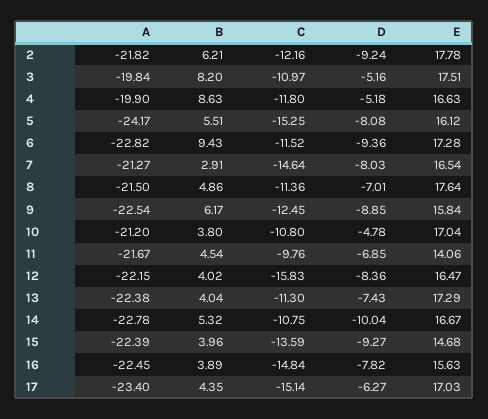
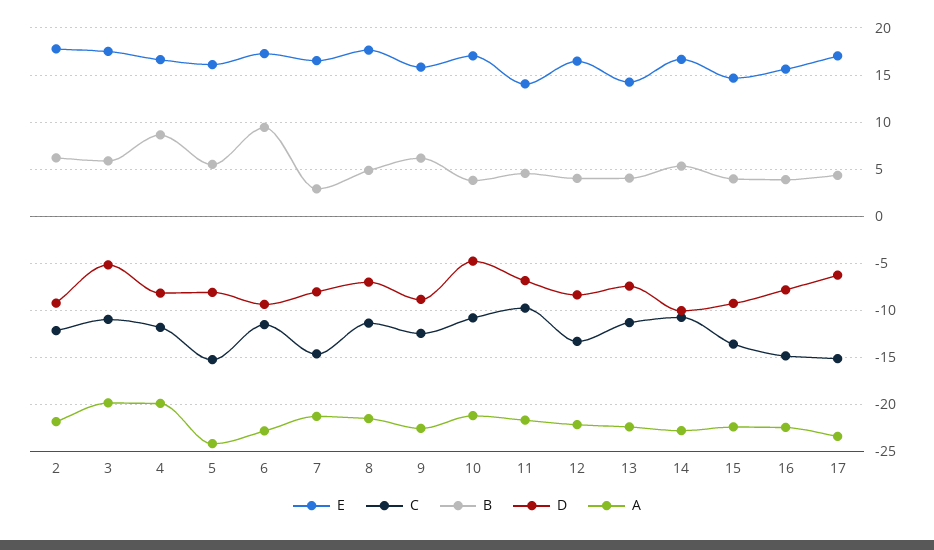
  {
    "A": {
      "2": -21.82,
      "3": -19.84,
      "4": -19.9,
      "5": -24.17,
      "6": -22.82,
      "7": -21.27,
      "8": -21.5,
      "9": -22.54,
      "10": -21.2,
      "11": -21.67,
      "12": -22.15,
      "13": -22.38,
      "14": -22.78,
      "15": -22.39,
      "16": -22.45,
      "17": -23.4
    },
    "B": {
      "2": 6.21,
-     "3": 8.2,
+     "3": 6,
      "4": 8.63,
      "5": 5.51,
      "6": 9.43,
      "7": 2.91,
      "8": 4.86,
      "9": 6.17,
      "10": 3.8,
      "11": 4.54,
      "12": 4.02,
      "13": 4.04,
      "14": 5.32,
      "15": 3.96,
      "16": 3.89,
      "17": 4.35
    },
    "C": {
      "2": -12.16,
      "3": -10.97,
      "4": -11.8,
      "5": -15.25,
      "6": -11.52,
      "7": -14.64,
      "8": -11.36,
      "9": -12.45,
      "10": -10.8,
      "11": -9.76,
-     "12": -15.83,
+     "12": -13,
      "13": -11.3,
      "14": -10.75,
      "15": -13.59,
      "16": -14.84,
      "17": -15.14
    },
    "D": {
      "2": -9.24,
      "3": -5.16,
-     "4": -5.18,
+     "4": -8,
      "5": -8.08,
      "6": -9.36,
      "7": -8.03,
      "8": -7.01,
      "9": -8.85,
      "10": -4.78,
      "11": -6.85,
      "12": -8.36,
      "13": -7.43,
      "14": -10.04,
      "15": -9.27,
      "16": -7.82,
      "17": -6.27
    },
    "E": {
      "2": 17.78,
      "3": 17.51,
      "4": 16.63,
      "5": 16.12,
      "6": 17.28,
      "7": 16.54,
      "8": 17.64,
      "9": 15.84,
      "10": 17.04,
      "11": 14.06,
      "12": 16.47,
-     "13": 17.29,
+     "13": 14,
      "14": 16.67,
      "15": 14.68,
      "16": 15.63,
      "17": 17.03
    }
  }

